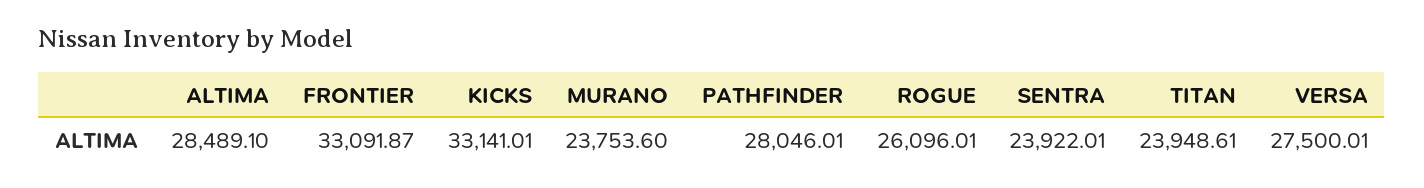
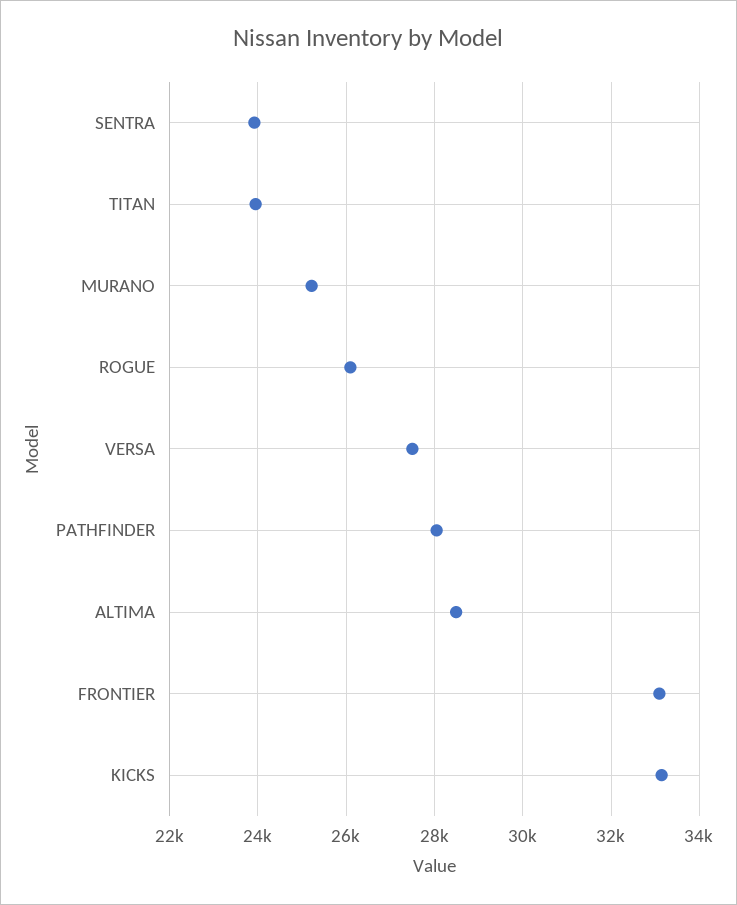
  {
    "ALTIMA": 28489.1,
    "FRONTIER": 33091.87,
    "KICKS": 33141.01,
-   "MURANO": 23753.6,
+   "MURANO": 25200,
    "PATHFINDER": 28046.01,
    "ROGUE": 26096.01,
    "SENTRA": 23922.01,
    "TITAN": 23948.61,
    "VERSA": 27500.01
  }

